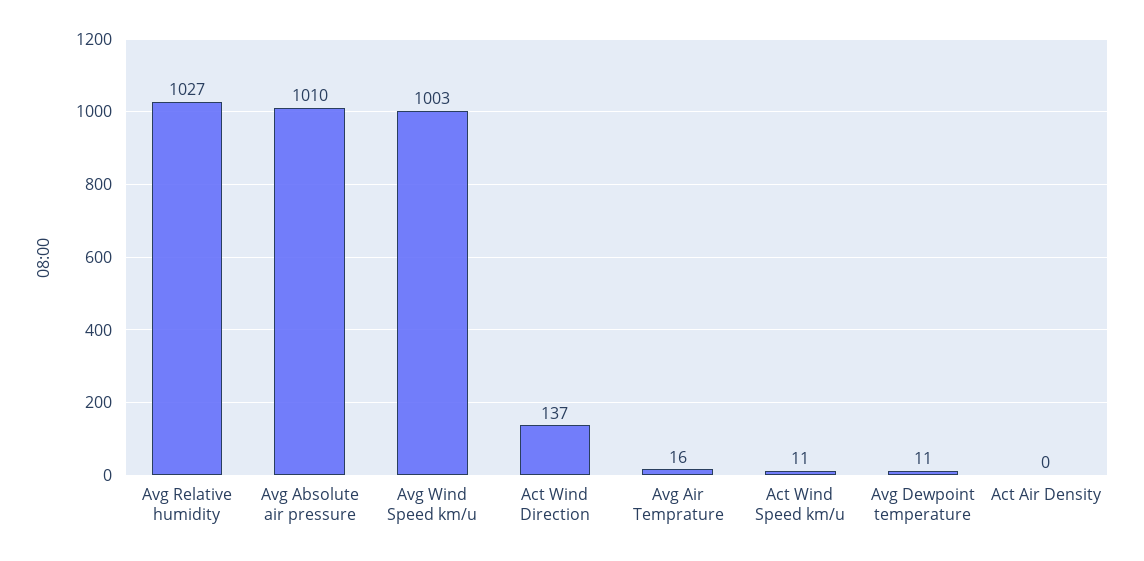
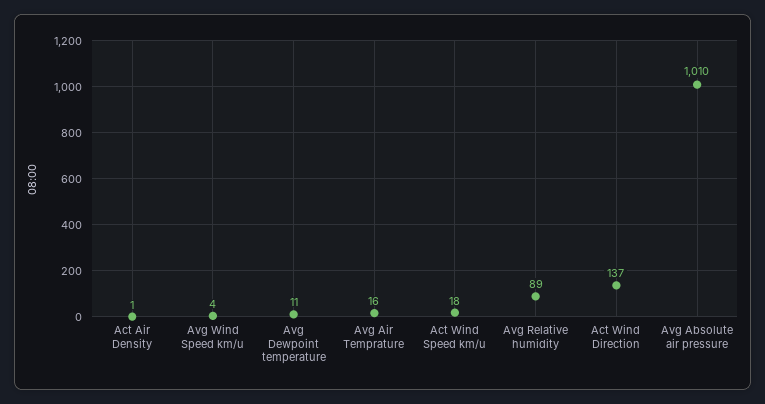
  {
-   "Avg Relative humidity": 1027,
+   "Avg Relative humidity": 89,
    "Avg Absolute air pressure": 1010,
-   "Avg Wind Speed km/u": 1003,
+   "Avg Wind Speed km/u": 4,
    "Act Wind Direction": 137,
    "Avg Air Temprature": 16,
-   "Act Wind Speed km/u": 11,
+   "Act Wind Speed km/u": 18,
    "Avg Dewpoint temperature": 11,
-   "Act Air Density": 0
+   "Act Air Density": 1
  }

